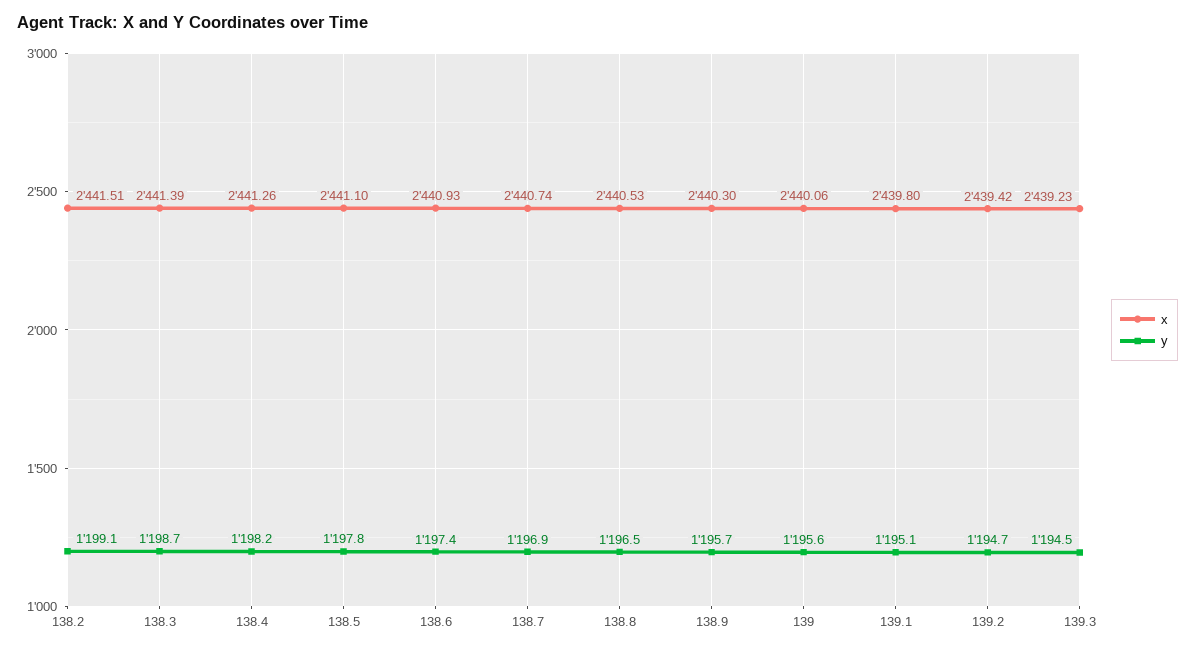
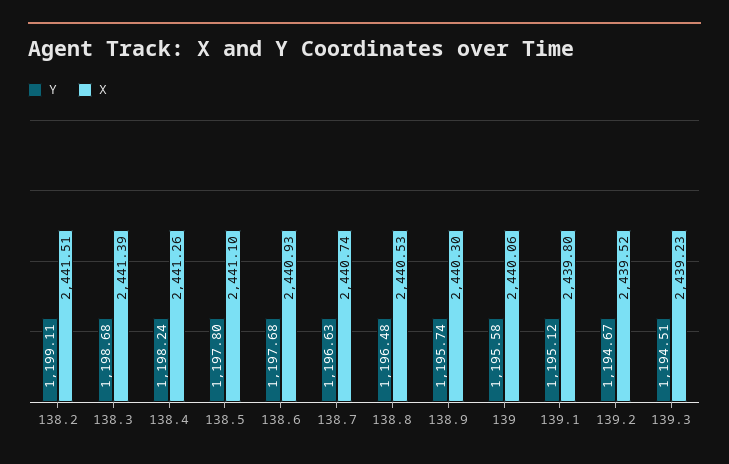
  {
    "x": {
      "138.2": 2441.51,
      "138.3": 2441.39,
      "138.4": 2441.26,
      "138.5": 2441.1,
      "138.6": 2440.93,
      "138.7": 2440.74,
      "138.8": 2440.53,
      "138.9": 2440.3,
      "139": 2440.06,
      "139.1": 2439.8,
-     "139.2": 2439.42,
+     "139.2": 2439.52,
      "139.3": 2439.23
    },
    "y": {
      "138.2": 1199.11,
      "138.3": 1198.68,
      "138.4": 1198.24,
      "138.5": 1197.8,
-     "138.6": 1197.4,
+     "138.6": 1197.68,
-     "138.7": 1196.9,
+     "138.7": 1196.63,
      "138.8": 1196.48,
      "138.9": 1195.74,
      "139": 1195.58,
      "139.1": 1195.12,
      "139.2": 1194.67,
      "139.3": 1194.51
    }
  }

